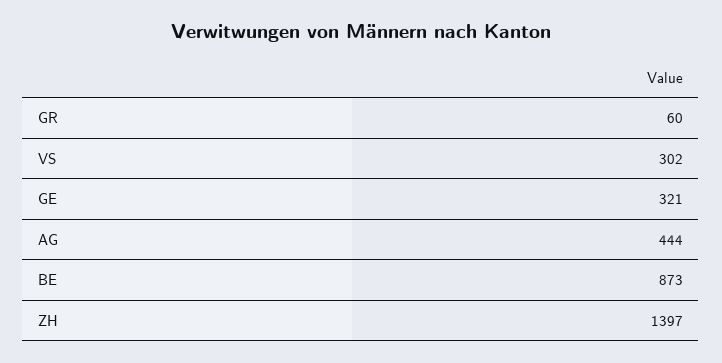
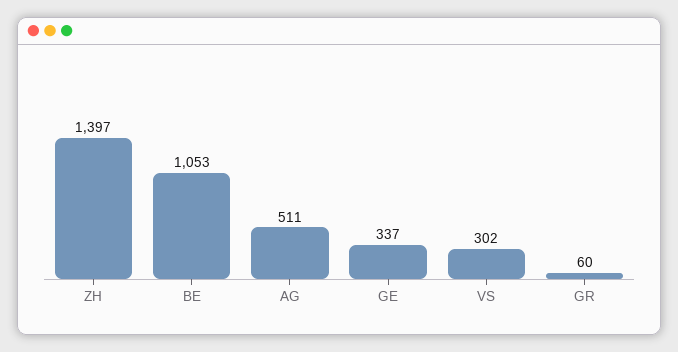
  {
    "GR": 60,
    "VS": 302,
-   "GE": 321,
+   "GE": 337,
-   "AG": 444,
+   "AG": 511,
-   "BE": 873,
+   "BE": 1053,
    "ZH": 1397
  }

